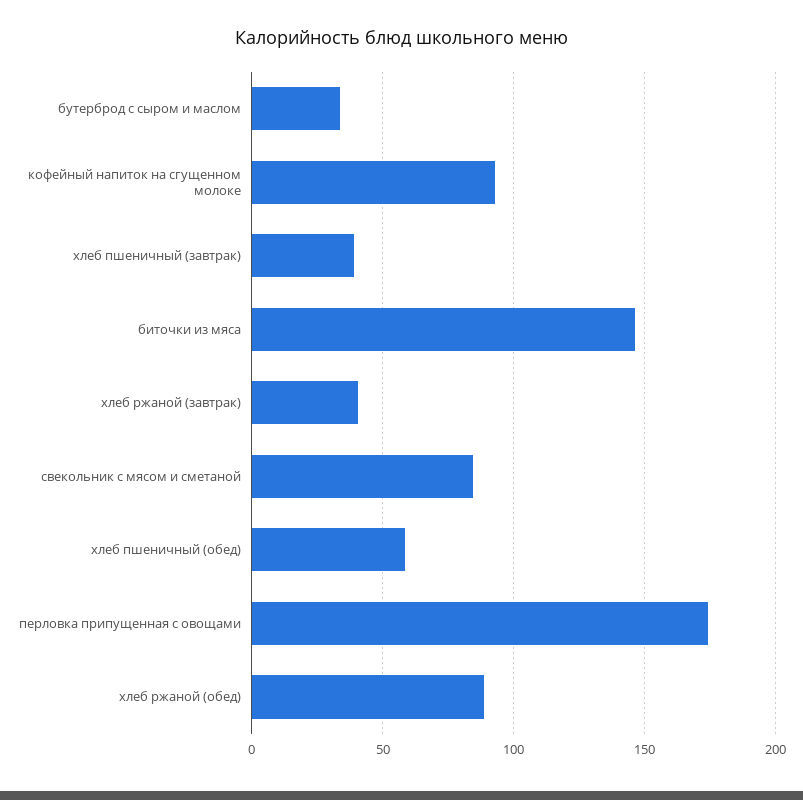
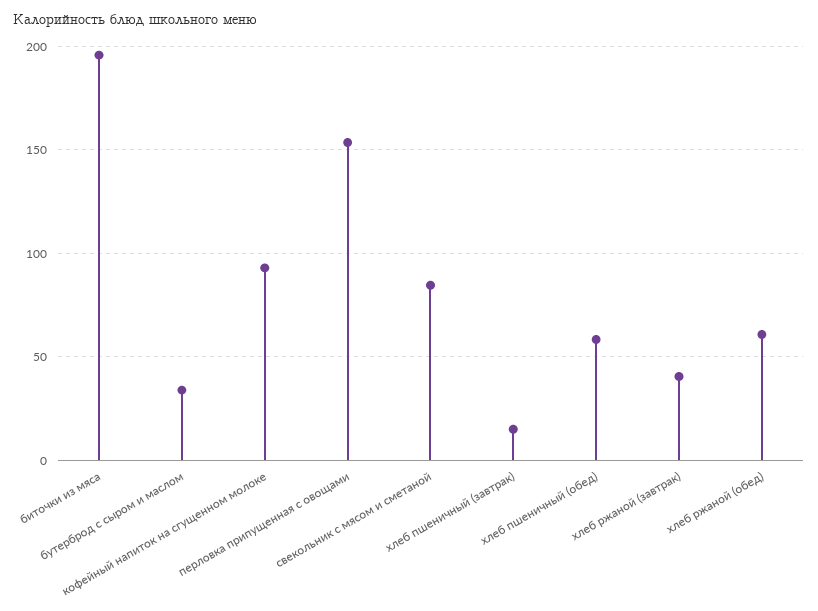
  {
    "бутерброд с сыром и маслом": 35,
    "кофейный напиток на сгущенном молоке": 95,
-   "хлеб пшеничный (завтрак)": 40,
+   "хлеб пшеничный (завтрак)": 15,
-   "биточки из мяса": 145,
+   "биточки из мяса": 195,
    "хлеб ржаной (завтрак)": 40,
    "свекольник с мясом и сметаной": 85,
    "хлеб пшеничный (обед)": 60,
-   "перловка припущенная с овощами": 175,
+   "перловка припущенная с овощами": 155,
-   "хлеб ржаной (обед)": 90
+   "хлеб ржаной (обед)": 60
  }

